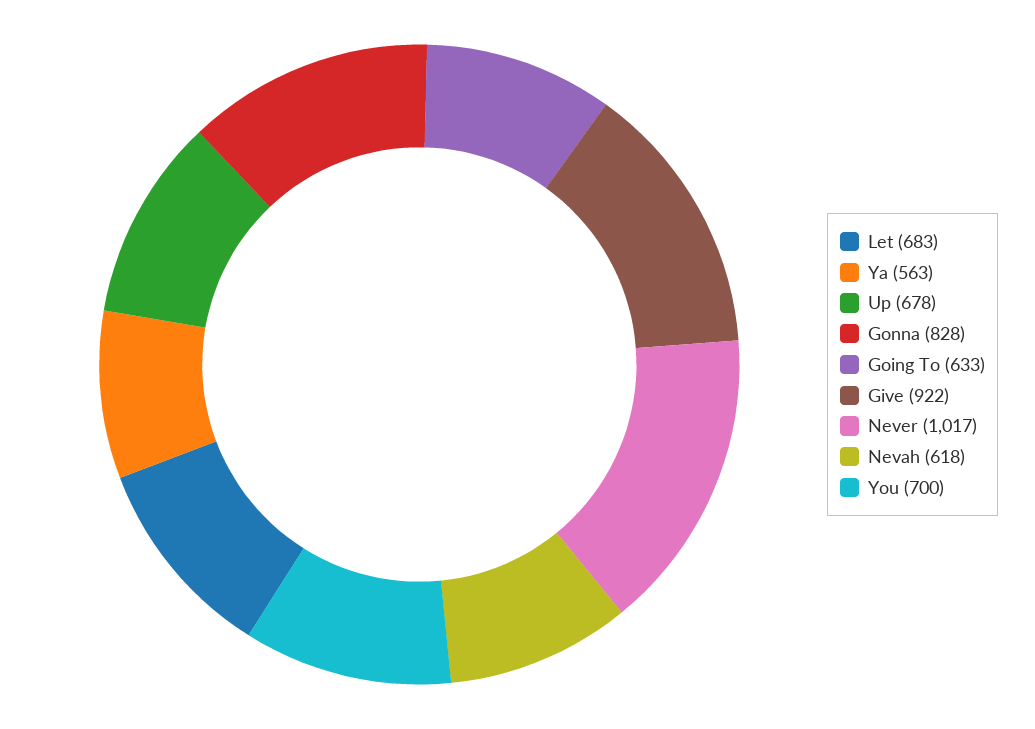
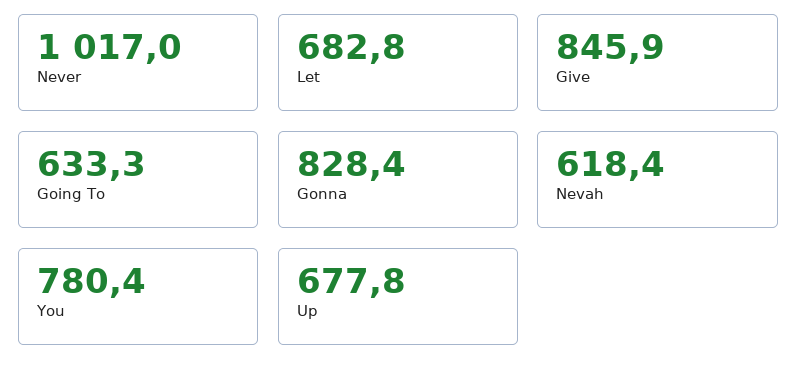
  {
    "Let": 682.8,
-   "Ya": 563,
    "Up": 677.8,
    "Gonna": 828.4,
    "Going To": 633.3,
-   "Give": 922,
+   "Give": 845.9,
    "Never": 1017,
    "Nevah": 618.4,
-   "You": 700
+   "You": 780.4
  }

